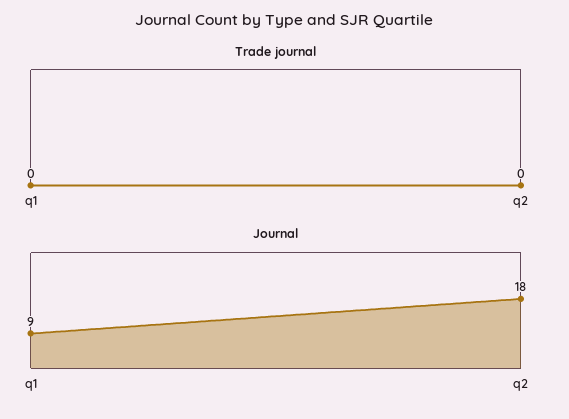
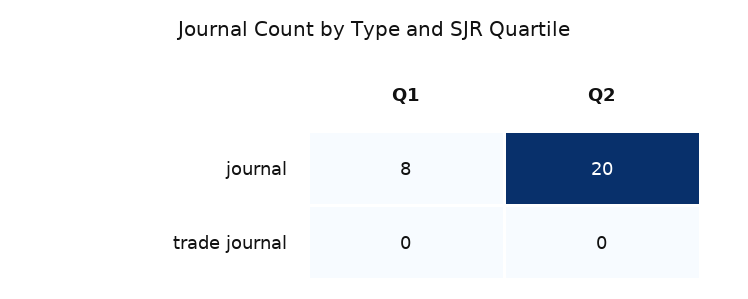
  {
    "Trade journal": {
      "q1": 0,
      "q2": 0
    },
    "Journal": {
-     "q1": 9,
+     "q1": 8,
-     "q2": 18
+     "q2": 20
    }
  }

